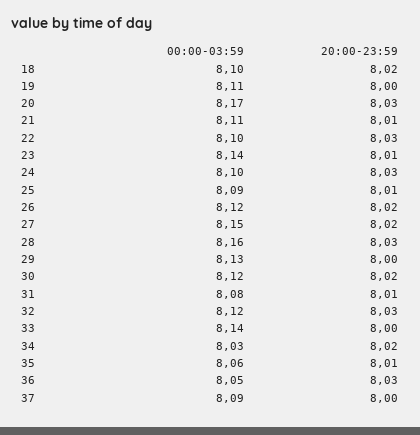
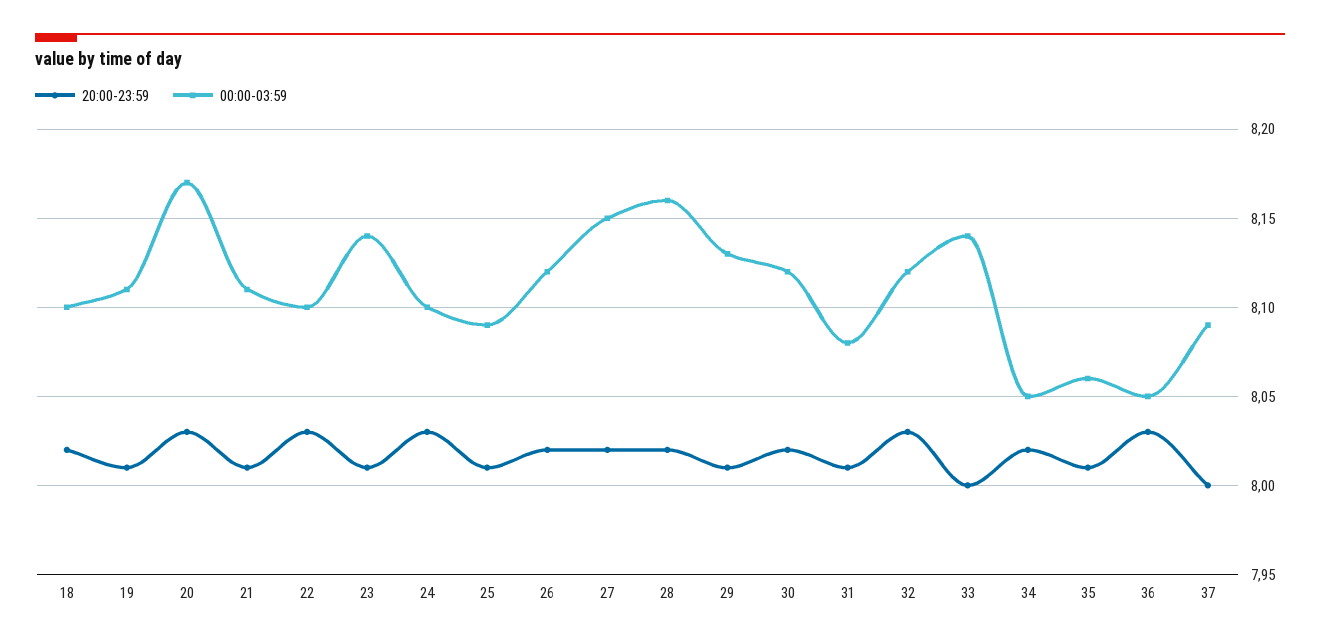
  {
    "00:00-03:59": {
      "18": 8.1,
      "19": 8.11,
      "20": 8.17,
      "21": 8.11,
      "22": 8.1,
      "23": 8.14,
      "24": 8.1,
      "25": 8.09,
      "26": 8.12,
      "27": 8.15,
      "28": 8.16,
      "29": 8.13,
      "30": 8.12,
      "31": 8.08,
      "32": 8.12,
      "33": 8.14,
-     "34": 8.03,
+     "34": 8.05,
      "35": 8.06,
      "36": 8.05,
      "37": 8.09
    },
    "20:00-23:59": {
      "18": 8.02,
-     "19": 8,
+     "19": 8.01,
      "20": 8.03,
      "21": 8.01,
      "22": 8.03,
      "23": 8.01,
      "24": 8.03,
      "25": 8.01,
      "26": 8.02,
      "27": 8.02,
-     "28": 8.03,
+     "28": 8.02,
-     "29": 8,
+     "29": 8.01,
      "30": 8.02,
      "31": 8.01,
      "32": 8.03,
      "33": 8,
      "34": 8.02,
      "35": 8.01,
      "36": 8.03,
      "37": 8
    }
  }

